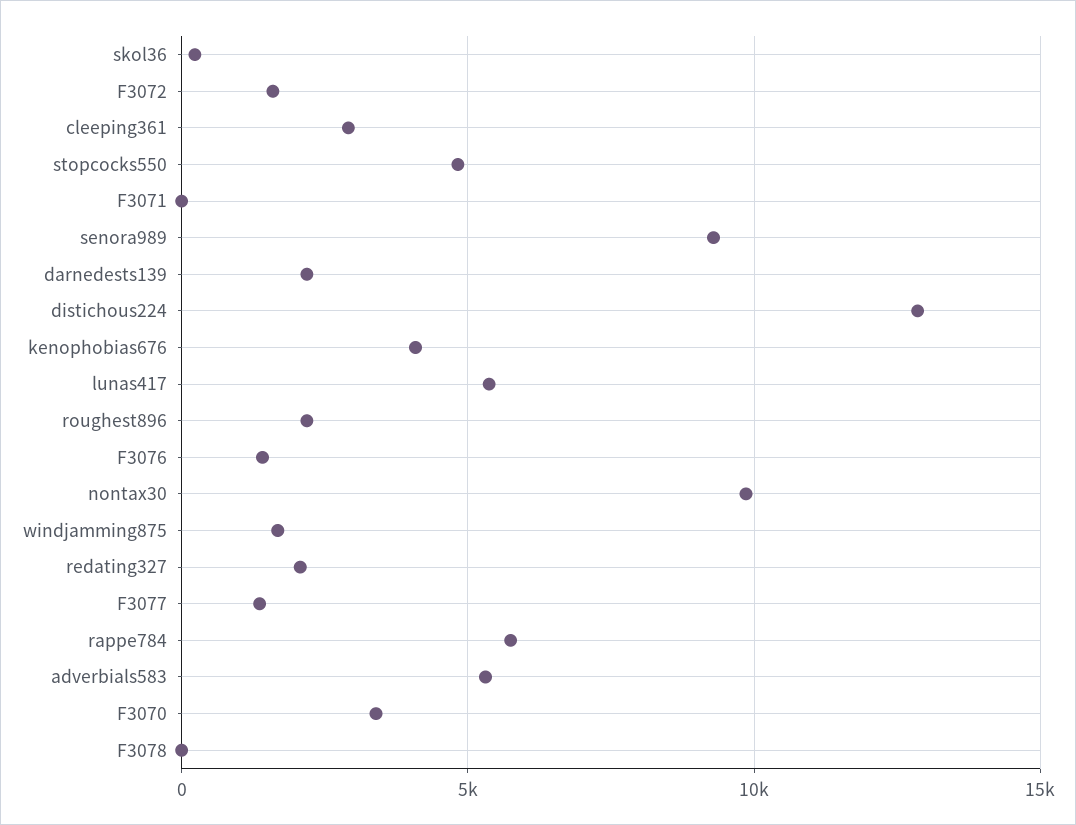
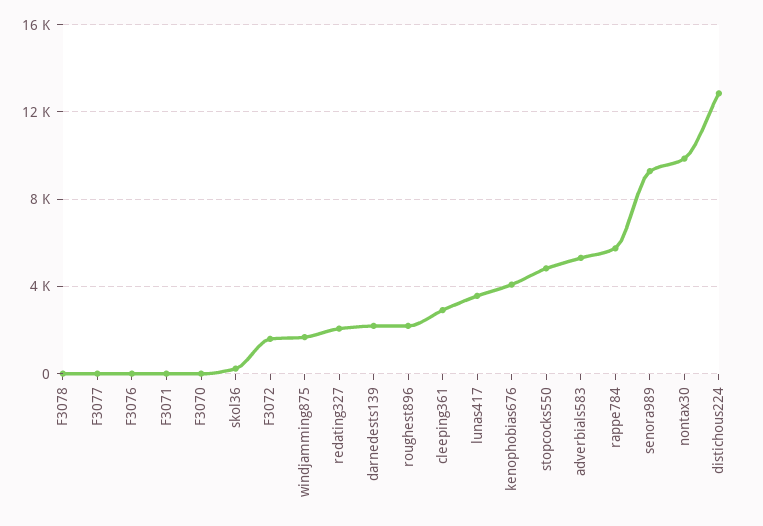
  {
    "skol36": 0,
    "F3072": 1500,
    "cleeping361": 3000,
    "stopcocks550": 5000,
    "F3071": 0,
    "senora989": 9500,
    "darnedests139": 2000,
    "distichous224": 13000,
    "kenophobias676": 4000,
-   "lunas417": 5500,
+   "lunas417": 3500,
    "roughest896": 2000,
-   "F3076": 1500,
+   "F3076": 0,
    "nontax30": 10000,
    "windjamming875": 1500,
    "redating327": 2000,
-   "F3077": 1500,
+   "F3077": 0,
    "rappe784": 5500,
    "adverbials583": 5500,
-   "F3070": 3500,
+   "F3070": 0,
    "F3078": 0
  }

